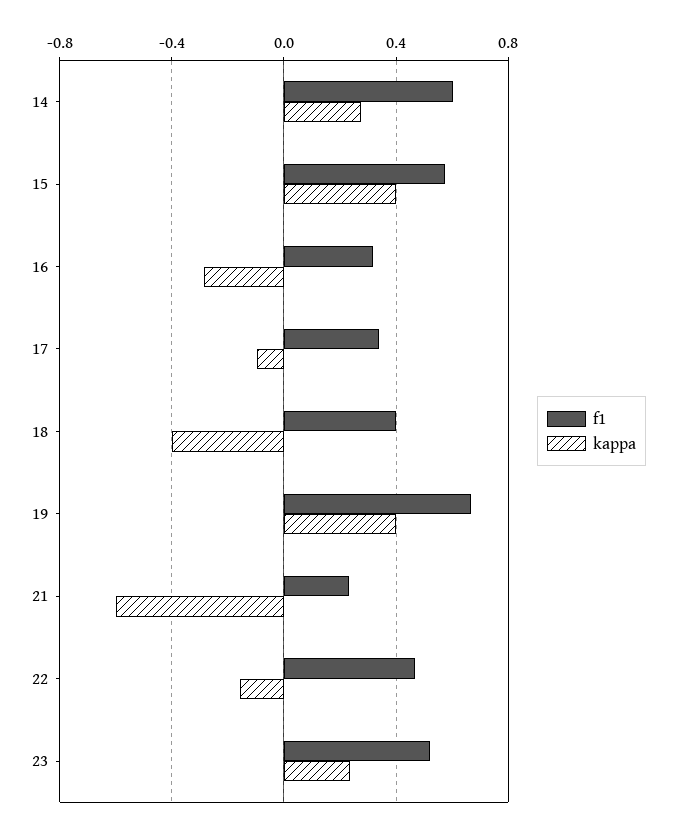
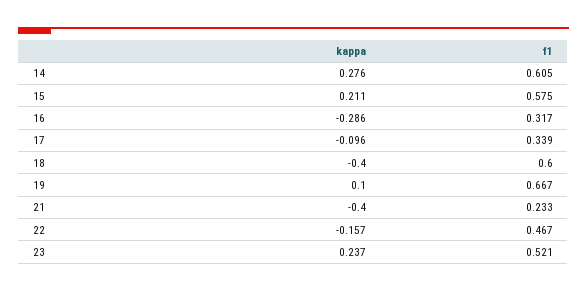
  {
    "f1": {
      "14": 0.605,
      "15": 0.575,
      "16": 0.317,
      "17": 0.339,
-     "18": 0.4,
+     "18": 0.6,
      "19": 0.667,
      "21": 0.233,
      "22": 0.467,
      "23": 0.521
    },
    "kappa": {
      "14": 0.276,
-     "15": 0.4,
+     "15": 0.211,
      "16": -0.286,
      "17": -0.096,
      "18": -0.4,
-     "19": 0.4,
+     "19": 0.1,
-     "21": -0.6,
+     "21": -0.4,
      "22": -0.157,
      "23": 0.237
    }
  }

